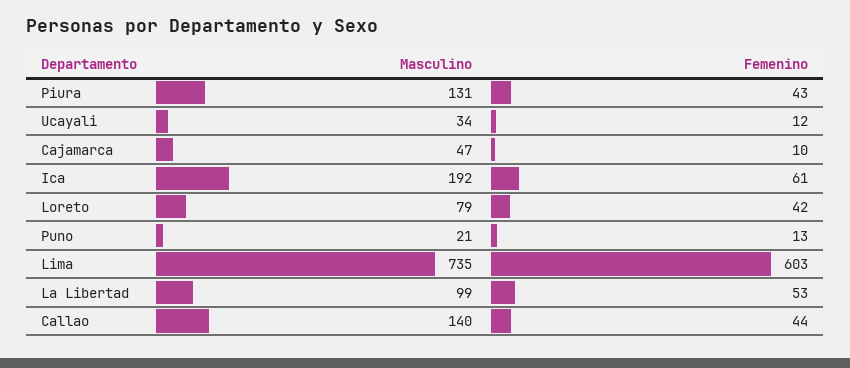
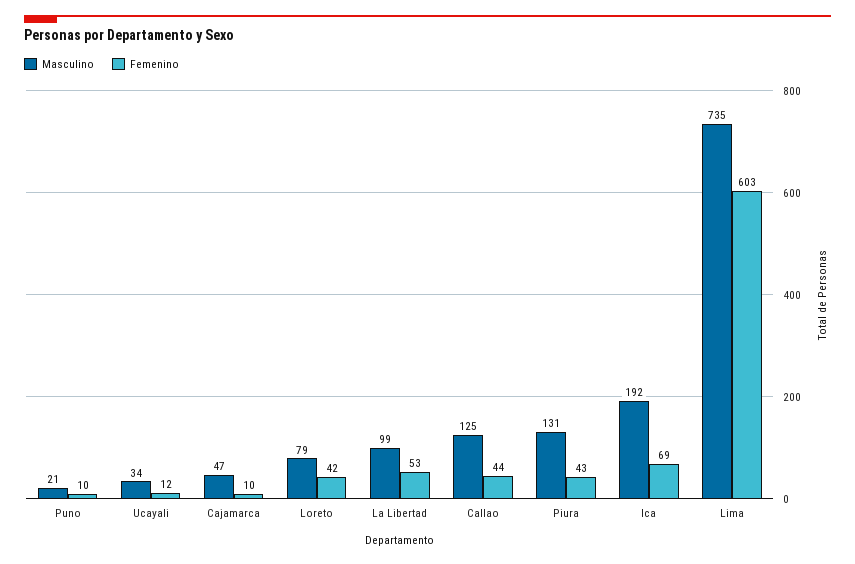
  {
    "Masculino": {
      "Piura": 131,
      "Ucayali": 34,
      "Cajamarca": 47,
      "Ica": 192,
      "Loreto": 79,
      "Puno": 21,
      "Lima": 735,
      "La Libertad": 99,
-     "Callao": 140
+     "Callao": 125
    },
    "Femenino": {
      "Piura": 43,
      "Ucayali": 12,
      "Cajamarca": 10,
-     "Ica": 61,
+     "Ica": 69,
      "Loreto": 42,
-     "Puno": 13,
+     "Puno": 10,
      "Lima": 603,
      "La Libertad": 53,
      "Callao": 44
    }
  }

